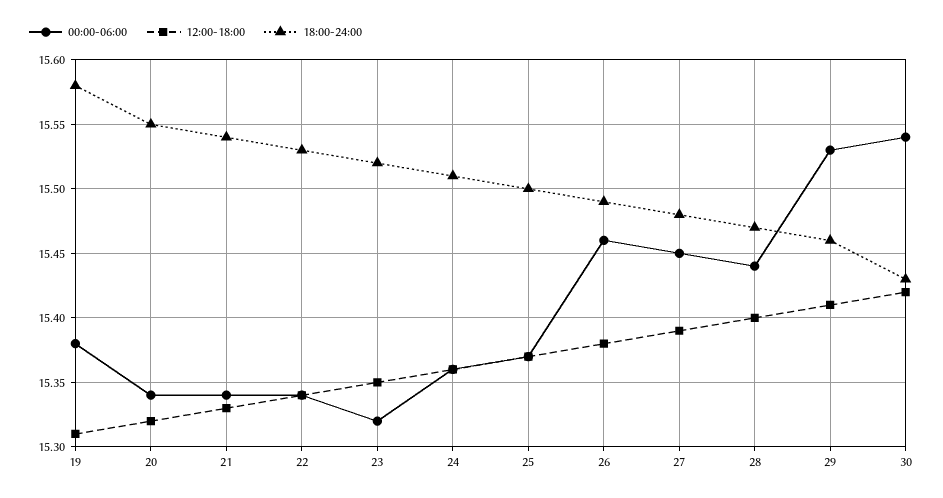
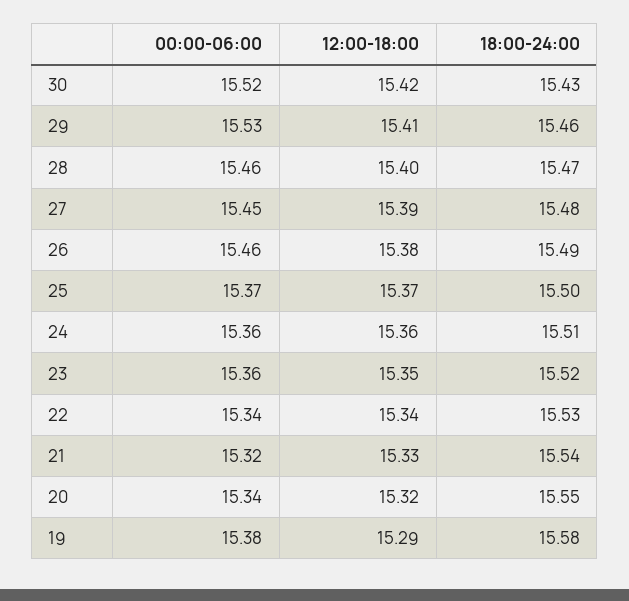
  {
    "00:00-06:00": {
      "19": 15.38,
      "20": 15.34,
-     "21": 15.34,
+     "21": 15.32,
      "22": 15.34,
-     "23": 15.32,
+     "23": 15.36,
      "24": 15.36,
      "25": 15.37,
      "26": 15.46,
      "27": 15.45,
-     "28": 15.44,
+     "28": 15.46,
      "29": 15.53,
-     "30": 15.54
+     "30": 15.52
    },
    "12:00-18:00": {
-     "19": 15.31,
+     "19": 15.29,
      "20": 15.32,
      "21": 15.33,
      "22": 15.34,
      "23": 15.35,
      "24": 15.36,
      "25": 15.37,
      "26": 15.38,
      "27": 15.39,
      "28": 15.4,
      "29": 15.41,
      "30": 15.42
    },
    "18:00-24:00": {
      "19": 15.58,
      "20": 15.55,
      "21": 15.54,
      "22": 15.53,
      "23": 15.52,
      "24": 15.51,
      "25": 15.5,
      "26": 15.49,
      "27": 15.48,
      "28": 15.47,
      "29": 15.46,
      "30": 15.43
    }
  }

